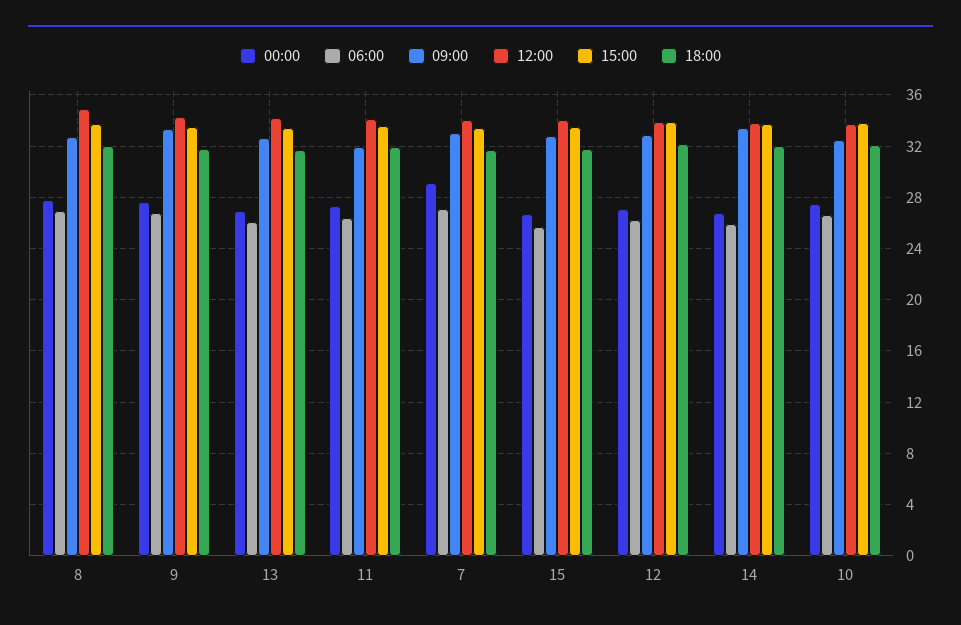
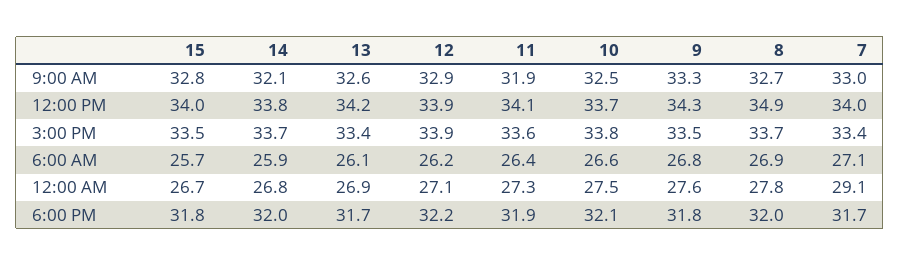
  {
    "00:00": {
      "8": 27.8,
      "9": 27.6,
      "13": 26.9,
      "11": 27.3,
      "7": 29.1,
      "15": 26.7,
      "12": 27.1,
      "14": 26.8,
      "10": 27.5
    },
    "06:00": {
      "8": 26.9,
      "9": 26.8,
      "13": 26.1,
      "11": 26.4,
      "7": 27.1,
      "15": 25.7,
      "12": 26.2,
      "14": 25.9,
      "10": 26.6
    },
    "09:00": {
      "8": 32.7,
      "9": 33.3,
      "13": 32.6,
      "11": 31.9,
      "7": 33,
      "15": 32.8,
      "12": 32.9,
-     "14": 33.5,
+     "14": 32.1,
      "10": 32.5
    },
    "12:00": {
      "8": 34.9,
      "9": 34.3,
      "13": 34.2,
      "11": 34.1,
      "7": 34,
      "15": 34,
      "12": 33.9,
      "14": 33.8,
      "10": 33.7
    },
    "15:00": {
      "8": 33.7,
      "9": 33.5,
      "13": 33.4,
      "11": 33.6,
      "7": 33.4,
      "15": 33.5,
      "12": 33.9,
      "14": 33.7,
      "10": 33.8
    },
    "18:00": {
      "8": 32,
      "9": 31.8,
      "13": 31.7,
      "11": 31.9,
      "7": 31.7,
      "15": 31.8,
      "12": 32.2,
      "14": 32,
      "10": 32.1
    }
  }

